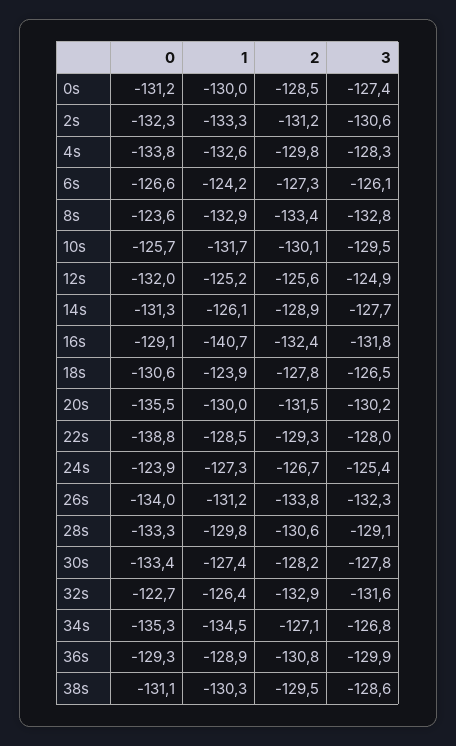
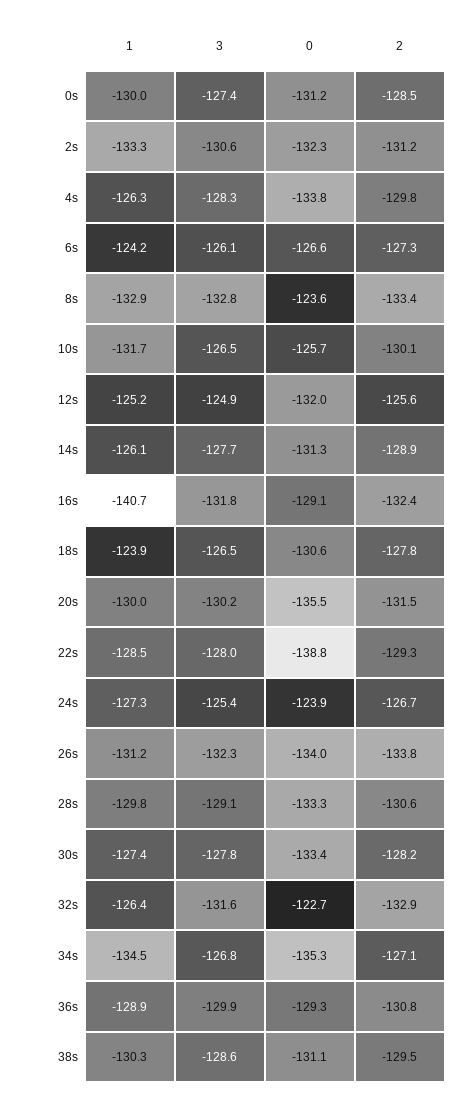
  {
    "0": {
      "0s": -131.2,
      "2s": -132.3,
      "4s": -133.8,
      "6s": -126.6,
      "8s": -123.6,
      "10s": -125.7,
      "12s": -132,
      "14s": -131.3,
      "16s": -129.1,
      "18s": -130.6,
      "20s": -135.5,
      "22s": -138.8,
      "24s": -123.9,
      "26s": -134,
      "28s": -133.3,
      "30s": -133.4,
      "32s": -122.7,
      "34s": -135.3,
      "36s": -129.3,
      "38s": -131.1
    },
    "1": {
      "0s": -130,
      "2s": -133.3,
-     "4s": -132.6,
+     "4s": -126.3,
      "6s": -124.2,
      "8s": -132.9,
      "10s": -131.7,
      "12s": -125.2,
      "14s": -126.1,
      "16s": -140.7,
      "18s": -123.9,
      "20s": -130,
      "22s": -128.5,
      "24s": -127.3,
      "26s": -131.2,
      "28s": -129.8,
      "30s": -127.4,
      "32s": -126.4,
      "34s": -134.5,
      "36s": -128.9,
      "38s": -130.3
    },
    "2": {
      "0s": -128.5,
      "2s": -131.2,
      "4s": -129.8,
      "6s": -127.3,
      "8s": -133.4,
      "10s": -130.1,
      "12s": -125.6,
      "14s": -128.9,
      "16s": -132.4,
      "18s": -127.8,
      "20s": -131.5,
      "22s": -129.3,
      "24s": -126.7,
      "26s": -133.8,
      "28s": -130.6,
      "30s": -128.2,
      "32s": -132.9,
      "34s": -127.1,
      "36s": -130.8,
      "38s": -129.5
    },
    "3": {
      "0s": -127.4,
      "2s": -130.6,
      "4s": -128.3,
      "6s": -126.1,
      "8s": -132.8,
-     "10s": -129.5,
+     "10s": -126.5,
      "12s": -124.9,
      "14s": -127.7,
      "16s": -131.8,
      "18s": -126.5,
      "20s": -130.2,
      "22s": -128,
      "24s": -125.4,
      "26s": -132.3,
      "28s": -129.1,
      "30s": -127.8,
      "32s": -131.6,
      "34s": -126.8,
      "36s": -129.9,
      "38s": -128.6
    }
  }

